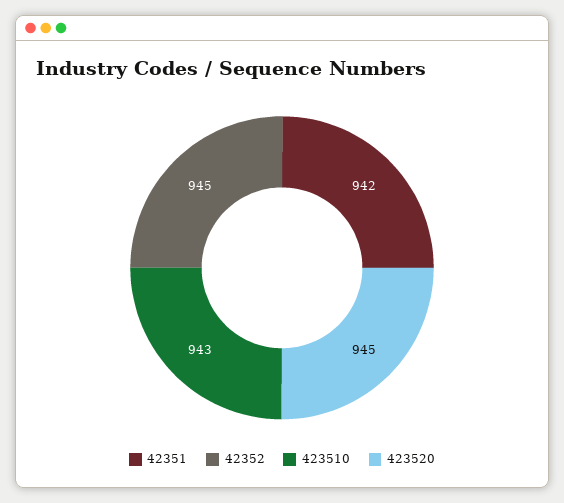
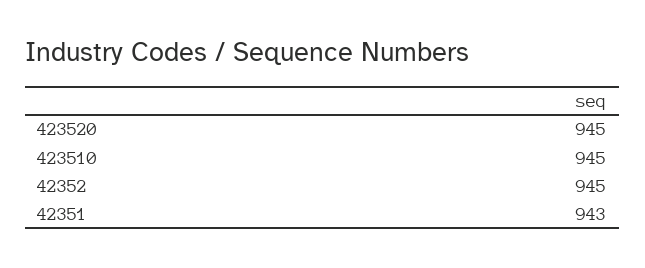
  {
-   "42351": 942,
+   "42351": 943,
    "42352": 945,
-   "423510": 943,
+   "423510": 945,
    "423520": 945
  }

